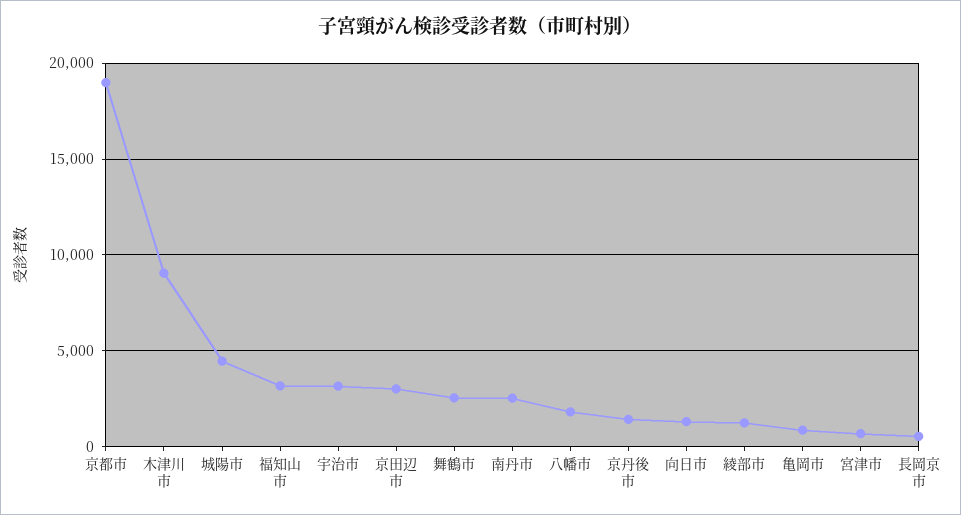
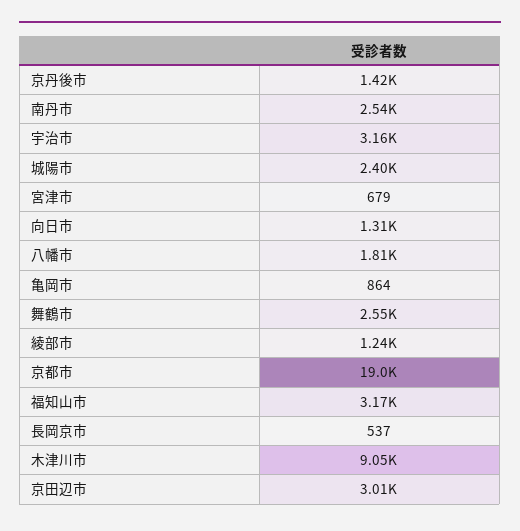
  {
    "京都市": 19000,
    "木津川市": 9050,
-   "城陽市": 4500,
+   "城陽市": 2400,
    "福知山市": 3170,
    "宇治市": 3160,
    "京田辺市": 3010,
    "舞鶴市": 2550,
    "南丹市": 2540,
    "八幡市": 1810,
    "京丹後市": 1420,
    "向日市": 1310,
    "綾部市": 1240,
    "亀岡市": 864,
    "宮津市": 679,
    "長岡京市": 537
  }

